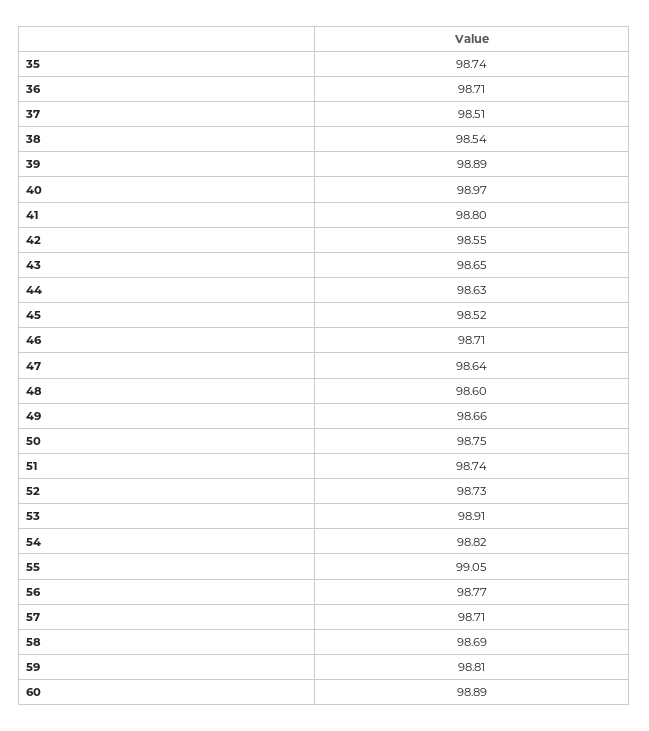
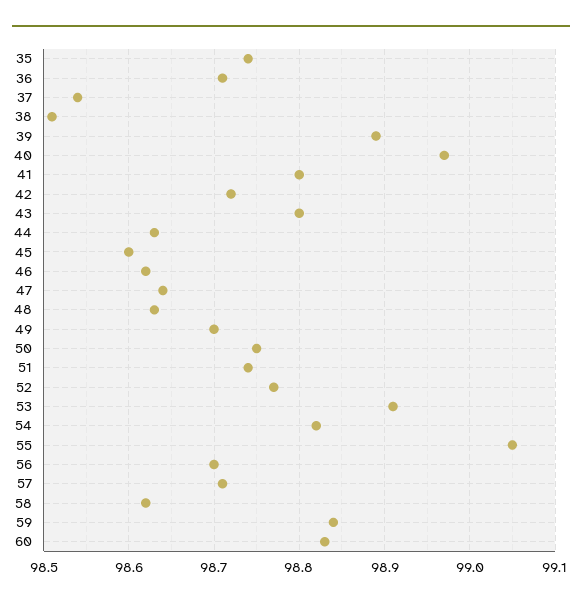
  {
    "35": 98.74,
    "36": 98.71,
-   "37": 98.51,
+   "37": 98.54,
-   "38": 98.54,
+   "38": 98.51,
    "39": 98.89,
    "40": 98.97,
    "41": 98.8,
-   "42": 98.55,
+   "42": 98.72,
-   "43": 98.65,
+   "43": 98.8,
    "44": 98.63,
-   "45": 98.52,
+   "45": 98.6,
-   "46": 98.71,
+   "46": 98.62,
    "47": 98.64,
-   "48": 98.6,
+   "48": 98.63,
-   "49": 98.66,
+   "49": 98.7,
    "50": 98.75,
    "51": 98.74,
-   "52": 98.73,
+   "52": 98.77,
    "53": 98.91,
    "54": 98.82,
    "55": 99.05,
-   "56": 98.77,
+   "56": 98.7,
    "57": 98.71,
-   "58": 98.69,
+   "58": 98.62,
-   "59": 98.81,
+   "59": 98.84,
-   "60": 98.89
+   "60": 98.83
  }

